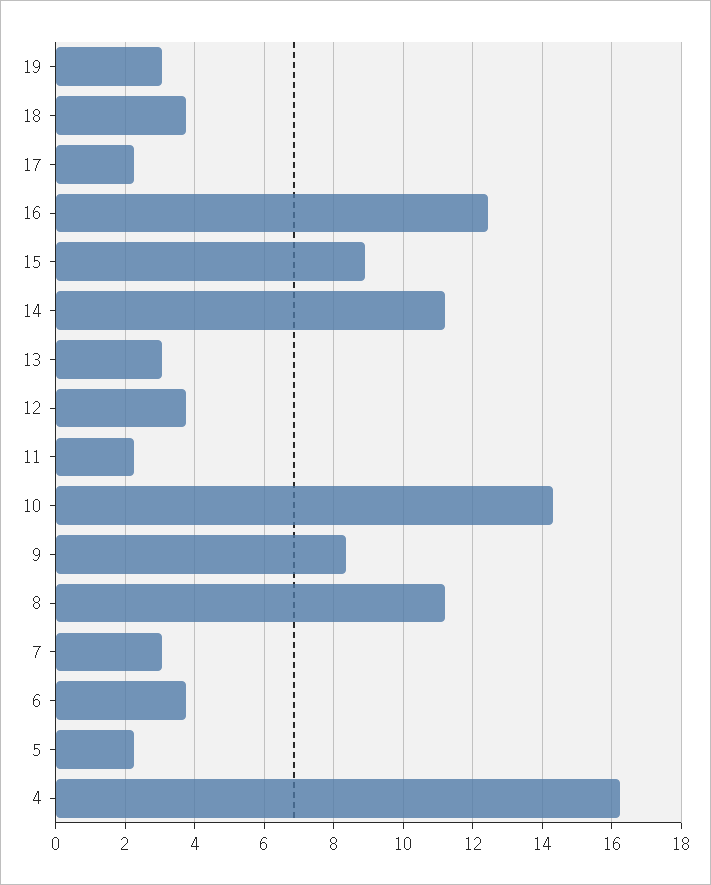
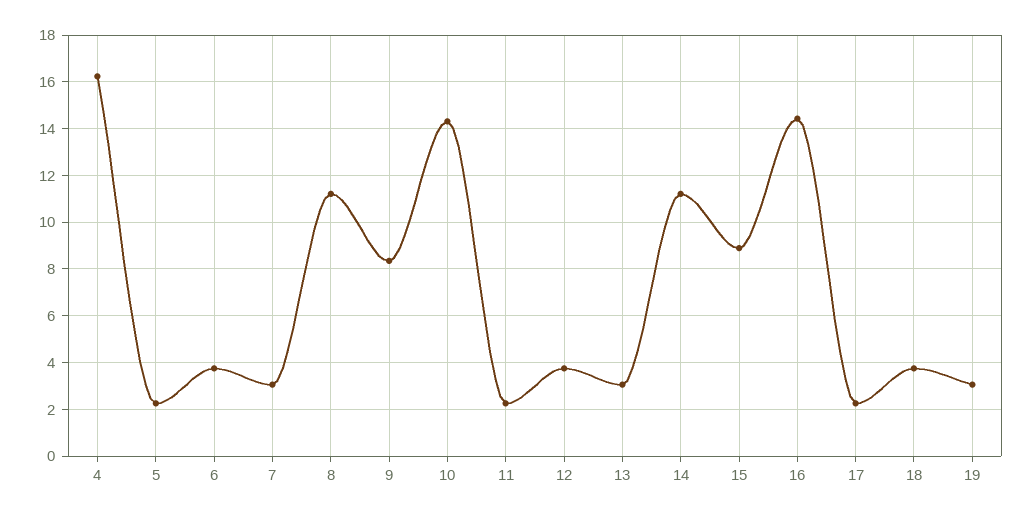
  {
    "19": 3,
    "18": 3.8,
    "17": 2.2,
-   "16": 12.4,
+   "16": 14.5,
    "15": 8.8,
    "14": 11.2,
    "13": 3,
    "12": 3.8,
    "11": 2.2,
    "10": 14.4,
    "9": 8.4,
    "8": 11.2,
    "7": 3,
    "6": 3.8,
    "5": 2.2,
    "4": 16.2
  }

